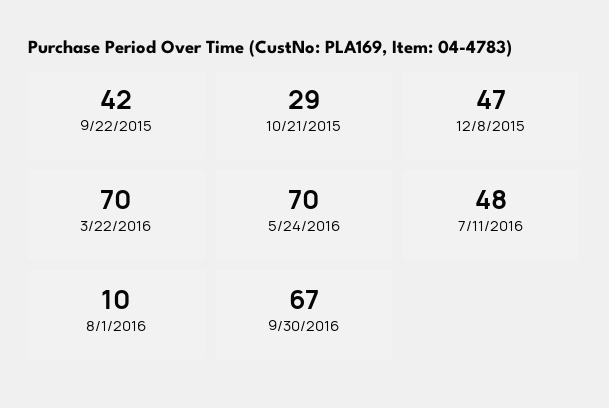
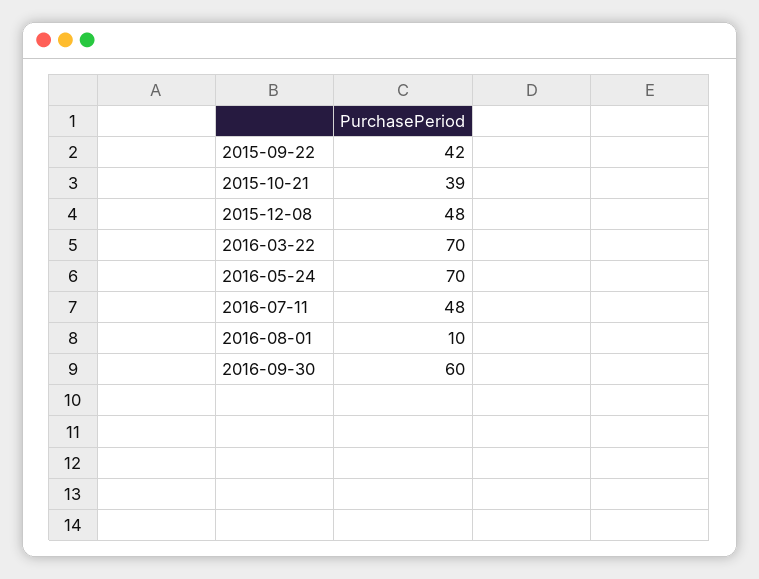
  {
    "9/22/2015": 42,
-   "10/21/2015": 29,
+   "10/21/2015": 39,
-   "12/8/2015": 47,
+   "12/8/2015": 48,
    "3/22/2016": 70,
    "5/24/2016": 70,
    "7/11/2016": 48,
    "8/1/2016": 10,
-   "9/30/2016": 67
+   "9/30/2016": 60
  }

